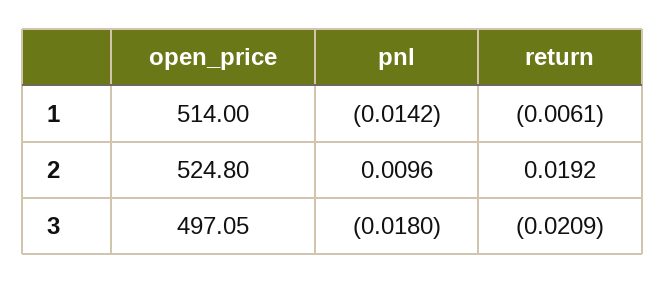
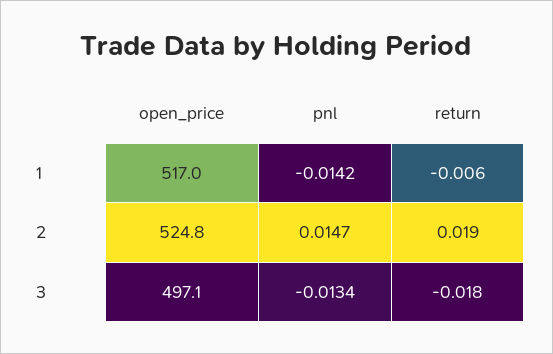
  {
    "open_price": {
-     "1": 514,
+     "1": 517,
      "2": 524.8,
      "3": 497.05
    },
    "pnl": {
      "1": -0.0142,
-     "2": 0.0096,
+     "2": 0.0147,
-     "3": -0.018
+     "3": -0.0134
    },
    "return": {
      "1": -0.0061,
      "2": 0.0192,
-     "3": -0.0209
+     "3": -0.018
    }
  }

